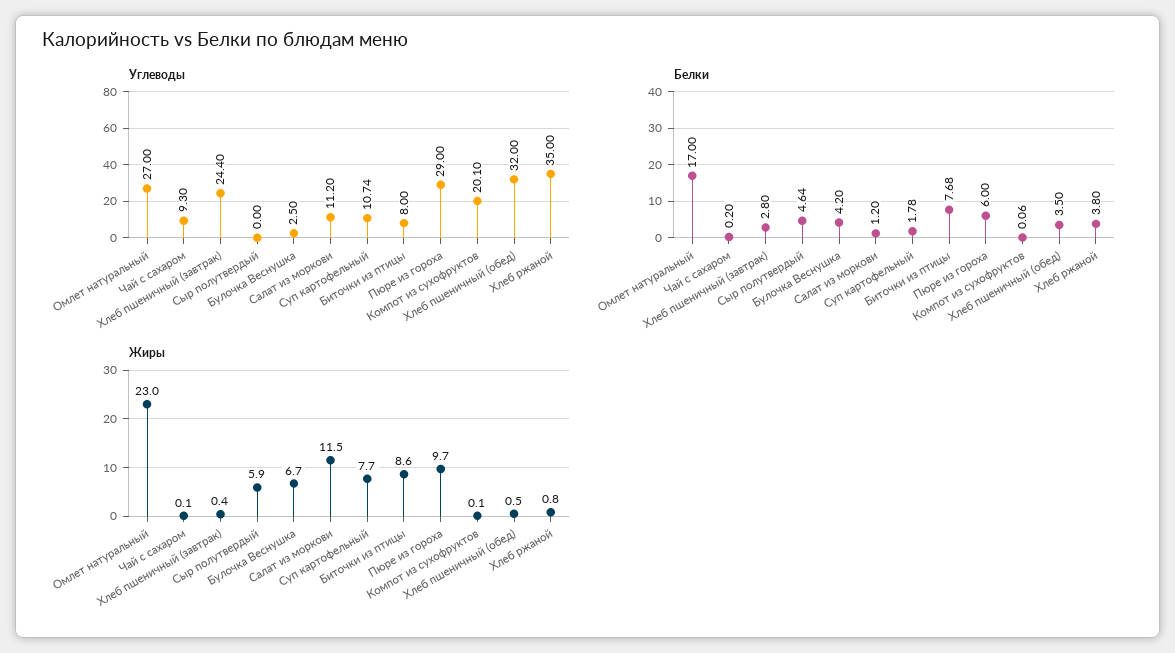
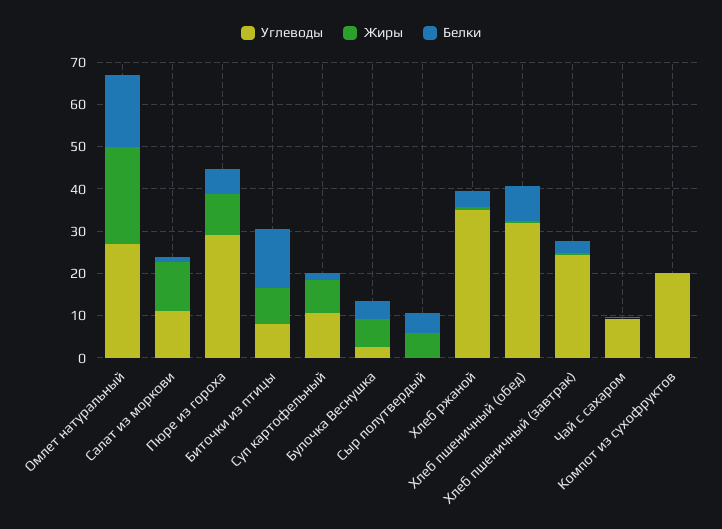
  {
    "Углеводы": {
      "Омлет натуральный": 27,
      "Чай с сахаром": 9.3,
      "Хлеб пшеничный (завтрак)": 24.4,
      "Сыр полутвердый": 0,
      "Булочка Веснушка": 2.5,
      "Салат из моркови": 11.2,
      "Суп картофельный": 10.74,
      "Биточки из птицы": 8,
      "Пюре из гороха": 29,
      "Компот из сухофруктов": 20.1,
      "Хлеб пшеничный (обед)": 32,
      "Хлеб ржаной": 35
    },
    "Белки": {
      "Омлет натуральный": 17,
      "Чай с сахаром": 0.2,
      "Хлеб пшеничный (завтрак)": 2.8,
      "Сыр полутвердый": 4.64,
      "Булочка Веснушка": 4.2,
      "Салат из моркови": 1.2,
      "Суп картофельный": 1.78,
-     "Биточки из птицы": 7.68,
+     "Биточки из птицы": 14,
      "Пюре из гороха": 6,
      "Компот из сухофруктов": 0.06,
-     "Хлеб пшеничный (обед)": 3.5,
+     "Хлеб пшеничный (обед)": 8,
      "Хлеб ржаной": 3.8
    },
    "Жиры": {
      "Омлет натуральный": 23,
      "Чай с сахаром": 0.1,
      "Хлеб пшеничный (завтрак)": 0.4,
      "Сыр полутвердый": 5.9,
      "Булочка Веснушка": 6.7,
      "Салат из моркови": 11.5,
      "Суп картофельный": 7.7,
      "Биточки из птицы": 8.6,
      "Пюре из гороха": 9.7,
      "Компот из сухофруктов": 0.1,
      "Хлеб пшеничный (обед)": 0.5,
      "Хлеб ржаной": 0.8
    }
  }

